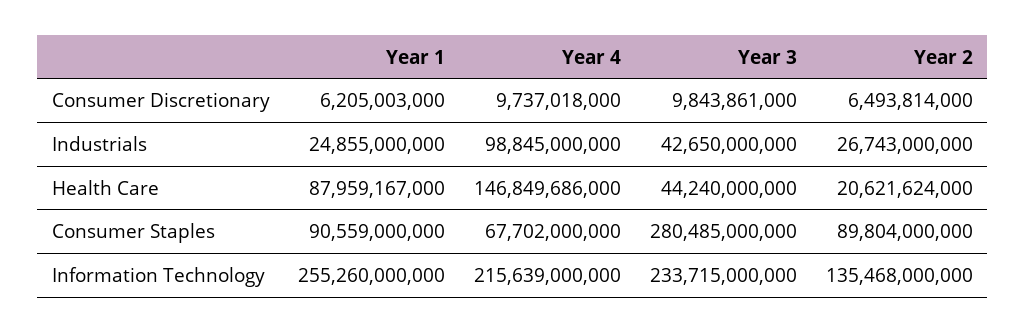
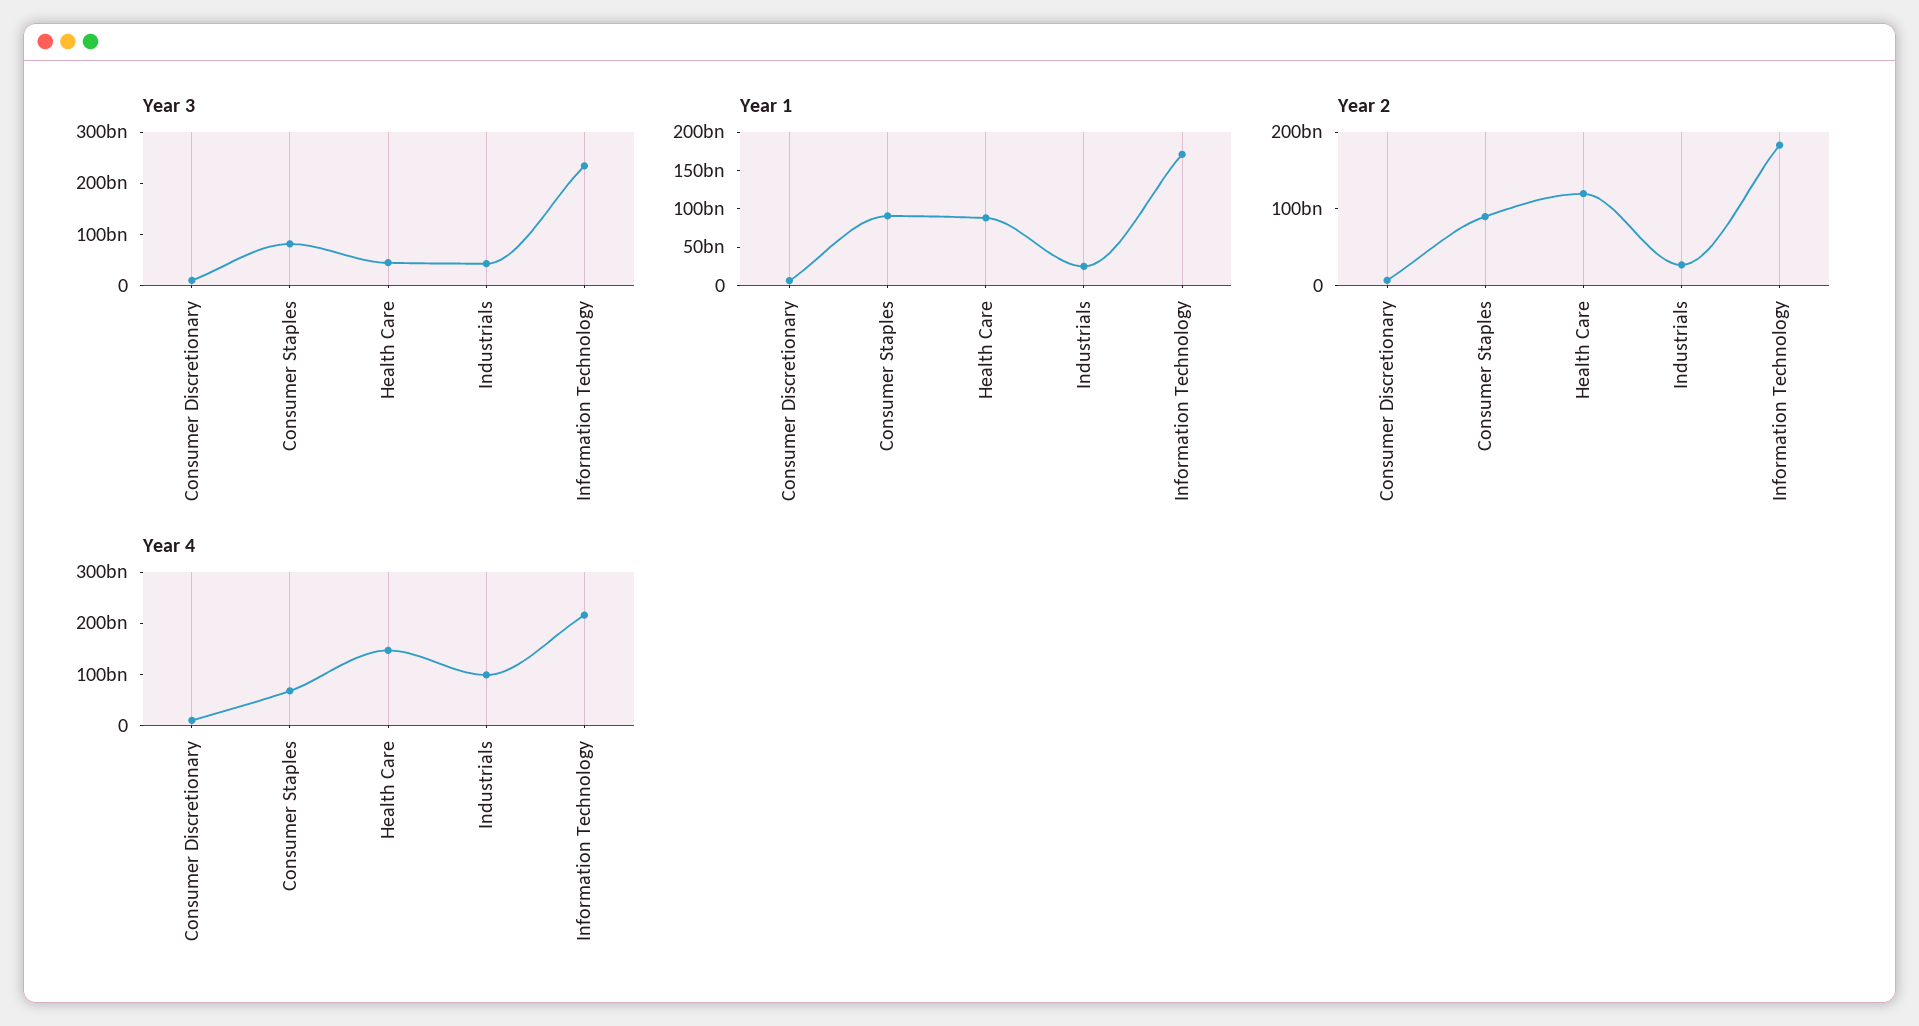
  {
    "Year 1": {
      "Consumer Discretionary": 6205003000,
      "Industrials": 24855000000,
      "Health Care": 87959167000,
      "Consumer Staples": 90559000000,
-     "Information Technology": 255260000000
+     "Information Technology": 175000000000
    },
    "Year 4": {
      "Consumer Discretionary": 9737018000,
      "Industrials": 98845000000,
      "Health Care": 146849686000,
      "Consumer Staples": 67702000000,
      "Information Technology": 215639000000
    },
    "Year 3": {
      "Consumer Discretionary": 9843861000,
      "Industrials": 42650000000,
      "Health Care": 44240000000,
-     "Consumer Staples": 280485000000,
+     "Consumer Staples": 80000000000,
      "Information Technology": 233715000000
    },
    "Year 2": {
      "Consumer Discretionary": 6493814000,
      "Industrials": 26743000000,
-     "Health Care": 20621624000,
+     "Health Care": 120000000000,
      "Consumer Staples": 89804000000,
-     "Information Technology": 135468000000
+     "Information Technology": 180000000000
    }
  }

